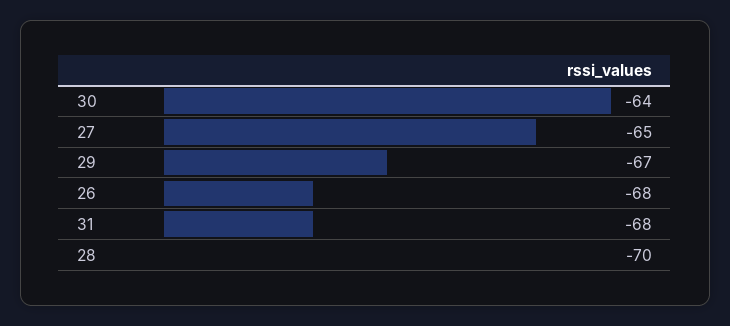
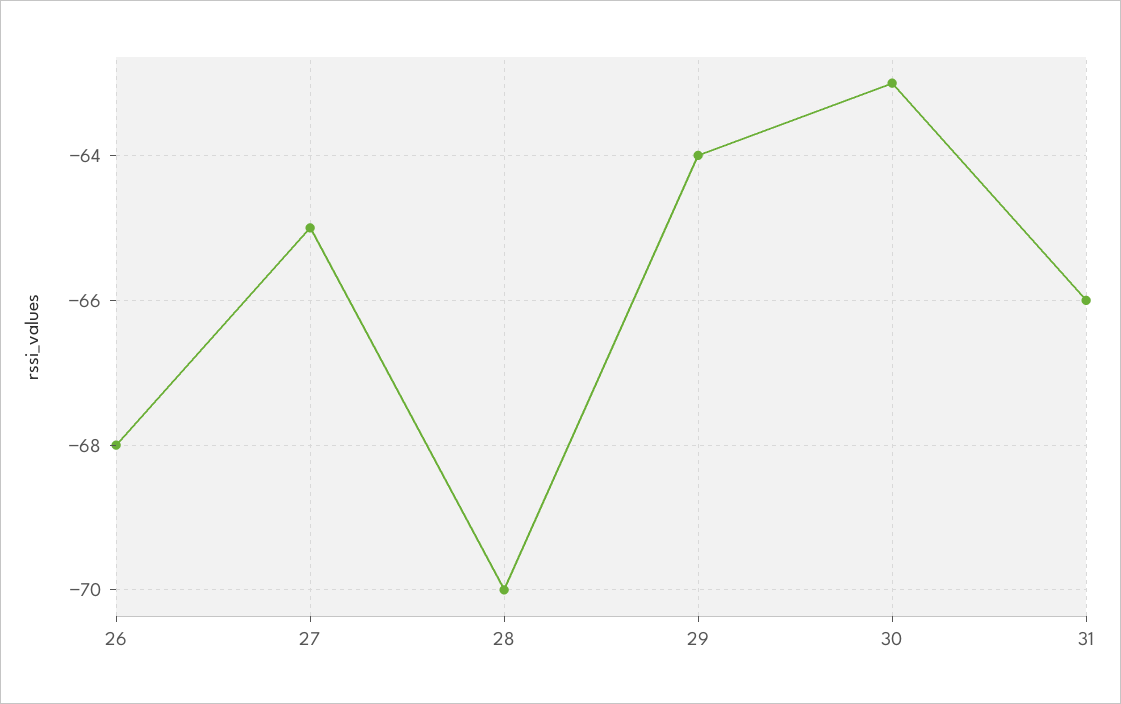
  {
-   "30": -64,
+   "30": -63,
    "27": -65,
-   "29": -67,
+   "29": -64,
    "26": -68,
-   "31": -68,
+   "31": -66,
    "28": -70
  }

